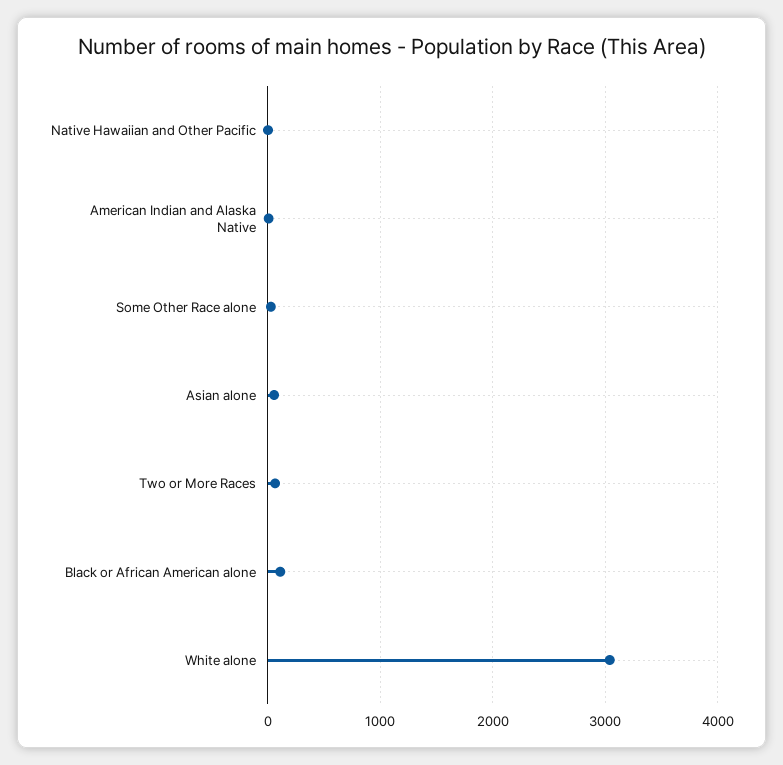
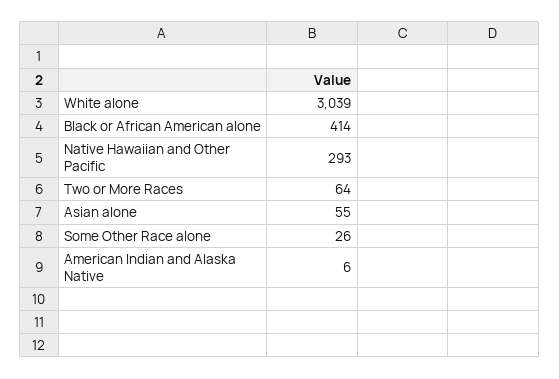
  {
-   "Native Hawaiian and Other Pacific": 0,
+   "Native Hawaiian and Other Pacific": 293,
    "American Indian and Alaska Native": 6,
    "Some Other Race alone": 26,
    "Asian alone": 55,
    "Two or More Races": 64,
-   "Black or African American alone": 100,
+   "Black or African American alone": 414,
    "White alone": 3039
  }

